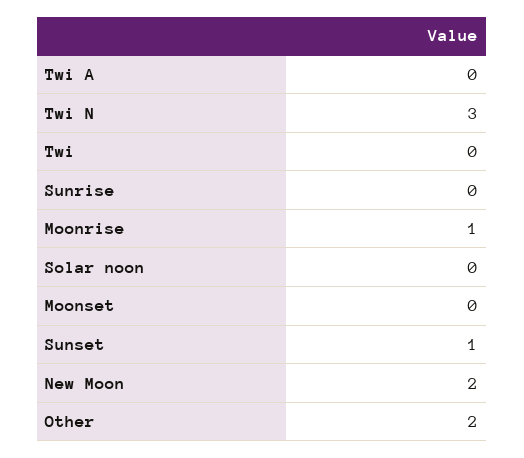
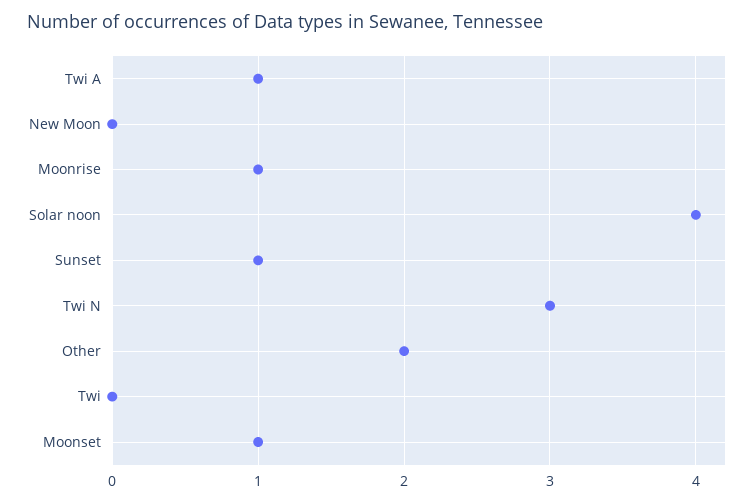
  {
-   "Twi A": 0,
+   "Twi A": 1,
    "Twi N": 3,
    "Twi": 0,
-   "Sunrise": 0,
    "Moonrise": 1,
-   "Solar noon": 0,
+   "Solar noon": 4,
-   "Moonset": 0,
+   "Moonset": 1,
    "Sunset": 1,
-   "New Moon": 2,
+   "New Moon": 0,
    "Other": 2
  }

